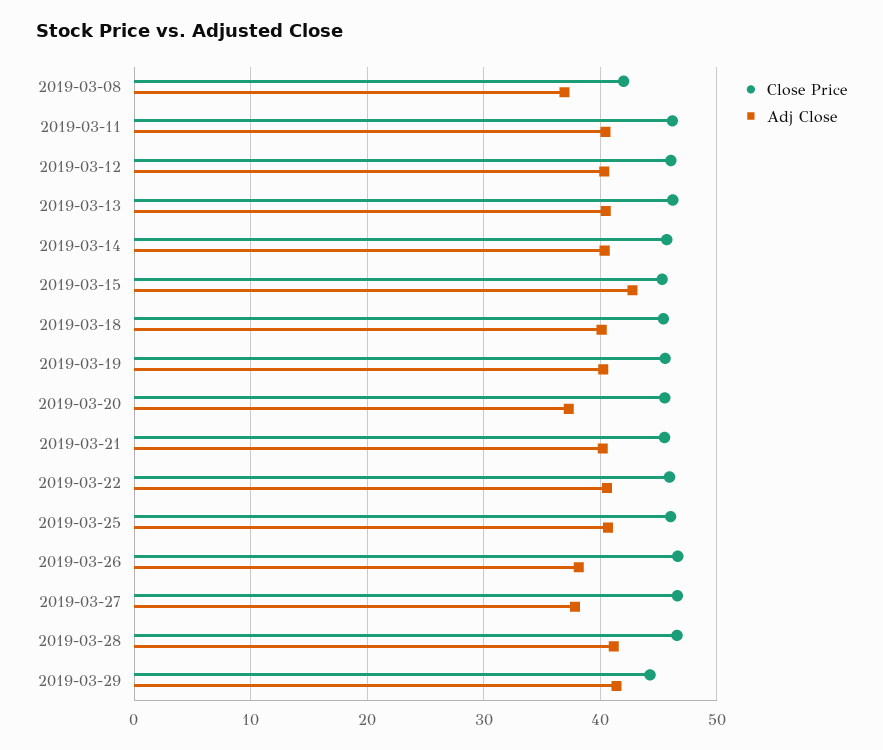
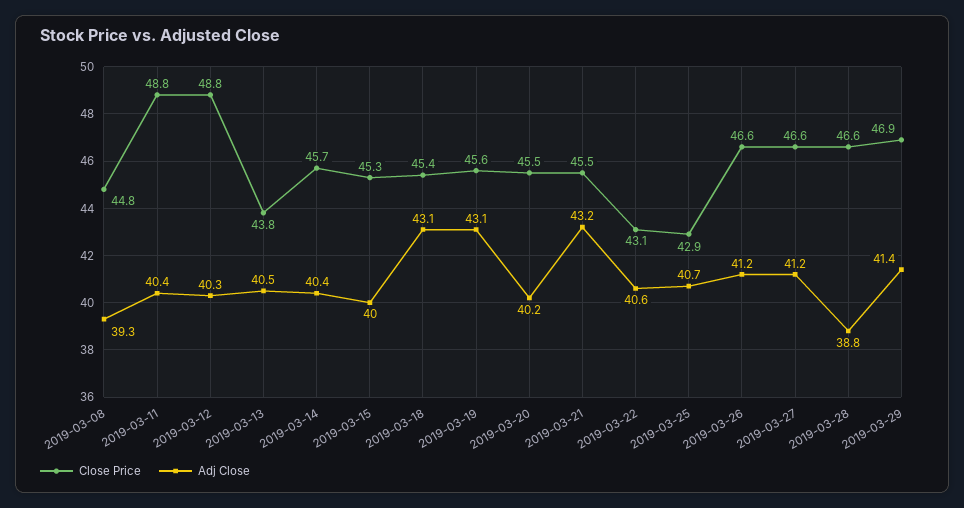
  {
    "Close Price": {
-     "2019-03-08": 42,
+     "2019-03-08": 44.8,
-     "2019-03-11": 46,
+     "2019-03-11": 48.8,
-     "2019-03-12": 46,
+     "2019-03-12": 48.8,
-     "2019-03-13": 46,
+     "2019-03-13": 43.8,
      "2019-03-14": 45.7,
      "2019-03-15": 45.3,
      "2019-03-18": 45.4,
      "2019-03-19": 45.6,
      "2019-03-20": 45.5,
      "2019-03-21": 45.5,
-     "2019-03-22": 46,
+     "2019-03-22": 43.1,
-     "2019-03-25": 46,
+     "2019-03-25": 42.9,
      "2019-03-26": 46.6,
      "2019-03-27": 46.6,
      "2019-03-28": 46.6,
-     "2019-03-29": 44
+     "2019-03-29": 46.9
    },
    "Adj Close": {
-     "2019-03-08": 37,
+     "2019-03-08": 39.3,
      "2019-03-11": 40.4,
      "2019-03-12": 40.3,
      "2019-03-13": 40.5,
      "2019-03-14": 40.4,
-     "2019-03-15": 43,
+     "2019-03-15": 40,
-     "2019-03-18": 40,
+     "2019-03-18": 43.1,
-     "2019-03-19": 40,
+     "2019-03-19": 43.1,
-     "2019-03-20": 37,
+     "2019-03-20": 40.2,
-     "2019-03-21": 40,
+     "2019-03-21": 43.2,
      "2019-03-22": 40.6,
      "2019-03-25": 40.7,
-     "2019-03-26": 38,
+     "2019-03-26": 41.2,
-     "2019-03-27": 38,
+     "2019-03-27": 41.2,
-     "2019-03-28": 41,
+     "2019-03-28": 38.8,
      "2019-03-29": 41.4
    }
  }

